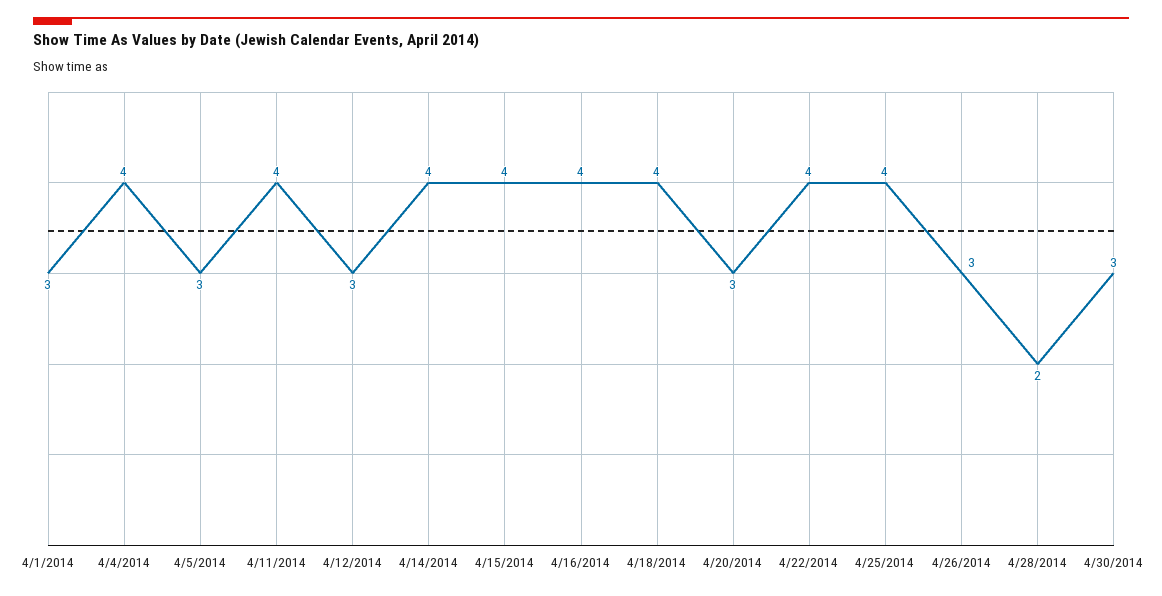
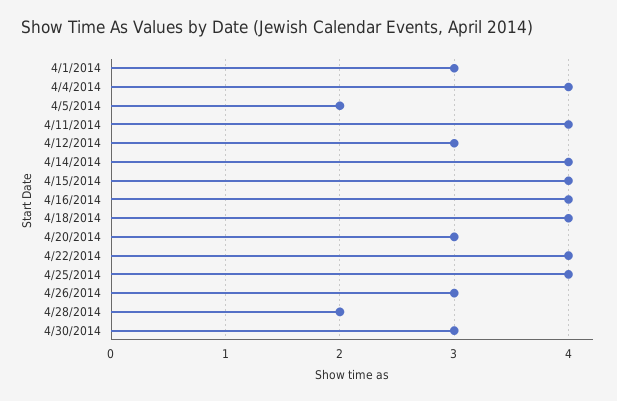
  {
    "4/1/2014": 3,
    "4/4/2014": 4,
-   "4/5/2014": 3,
+   "4/5/2014": 2,
    "4/11/2014": 4,
    "4/12/2014": 3,
    "4/14/2014": 4,
    "4/15/2014": 4,
    "4/16/2014": 4,
    "4/18/2014": 4,
    "4/20/2014": 3,
    "4/22/2014": 4,
    "4/25/2014": 4,
    "4/26/2014": 3,
    "4/28/2014": 2,
    "4/30/2014": 3
  }

